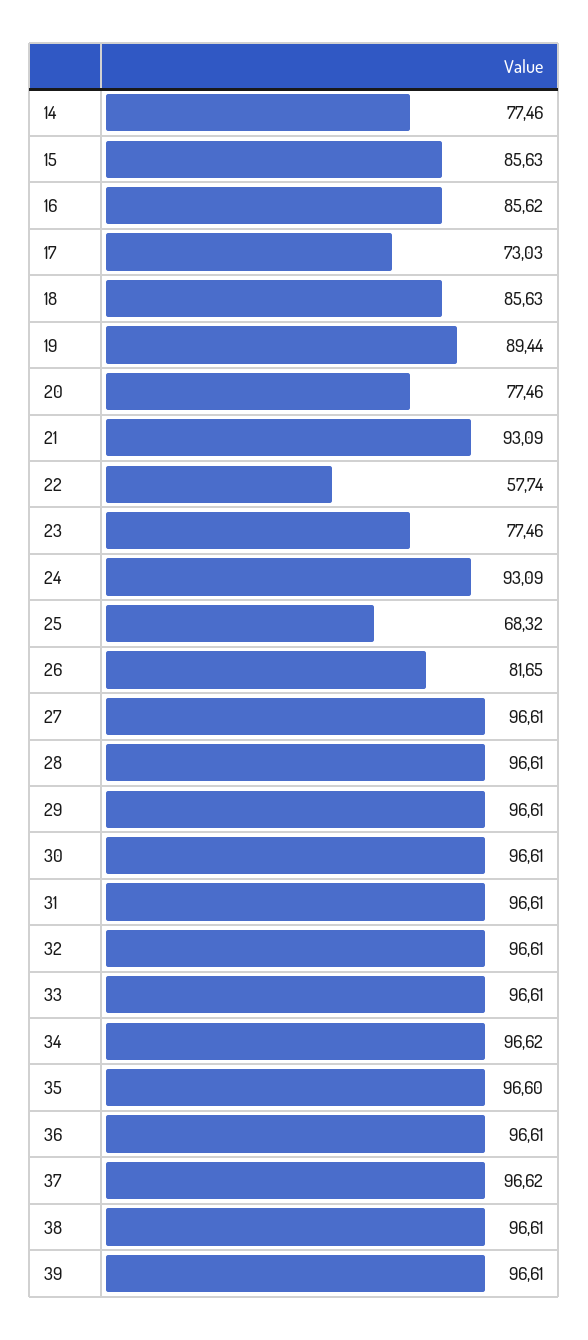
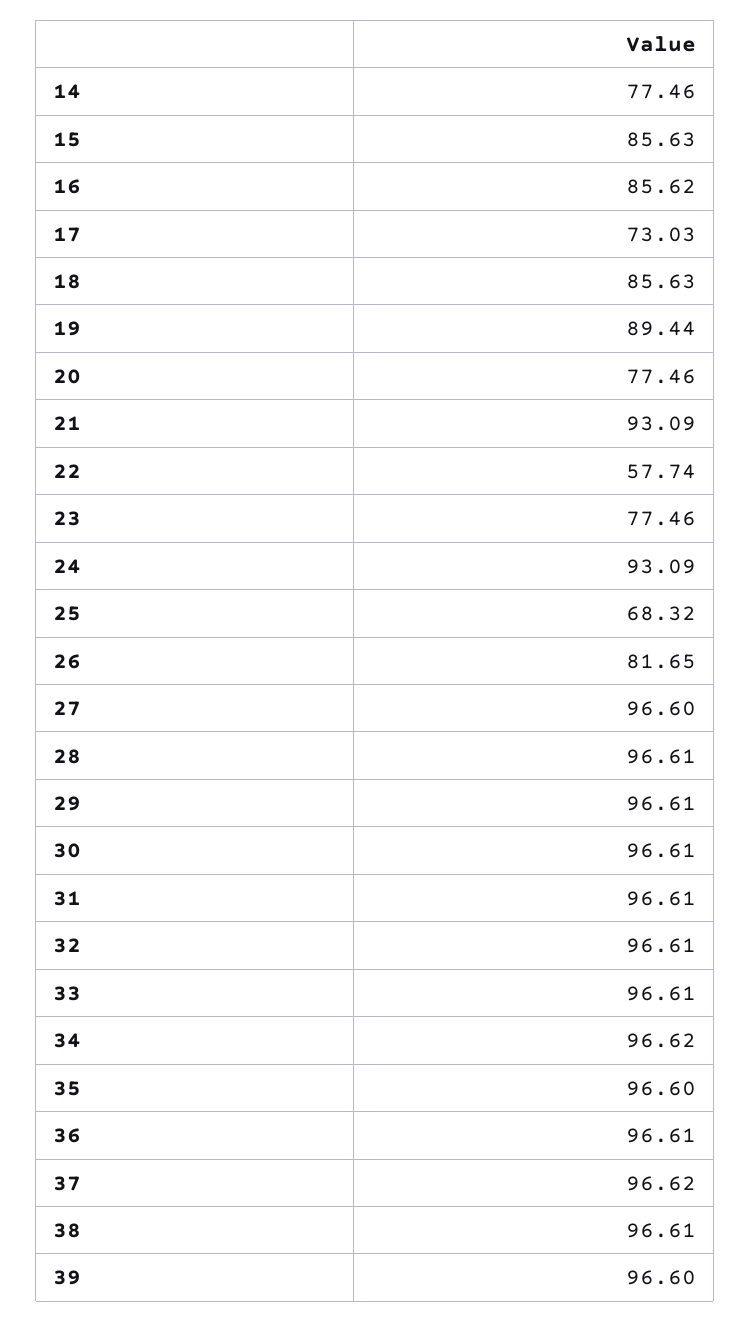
  {
    "14": 77.46,
    "15": 85.63,
    "16": 85.62,
    "17": 73.03,
    "18": 85.63,
    "19": 89.44,
    "20": 77.46,
    "21": 93.09,
    "22": 57.74,
    "23": 77.46,
    "24": 93.09,
    "25": 68.32,
    "26": 81.65,
-   "27": 96.61,
+   "27": 96.6,
    "28": 96.61,
    "29": 96.61,
    "30": 96.61,
    "31": 96.61,
    "32": 96.61,
    "33": 96.61,
    "34": 96.62,
    "35": 96.6,
    "36": 96.61,
    "37": 96.62,
    "38": 96.61,
-   "39": 96.61
+   "39": 96.6
  }

